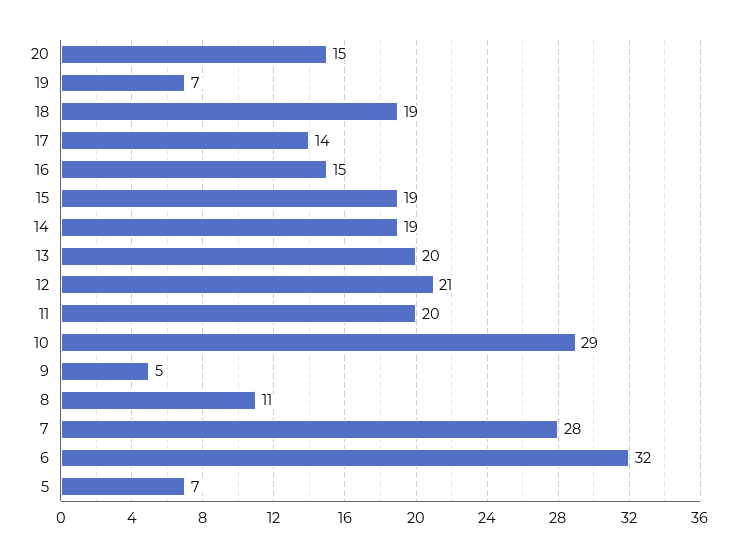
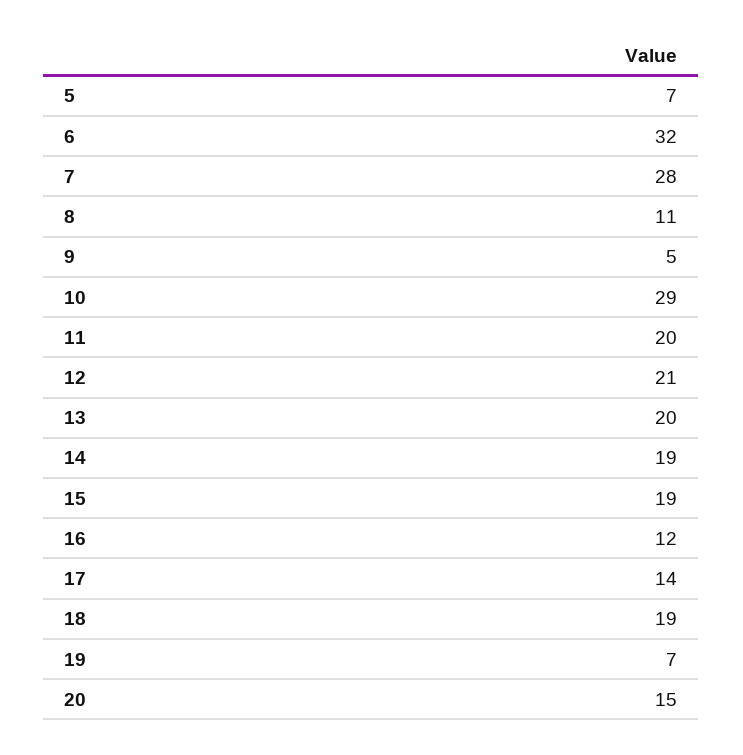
  {
    "20": 15,
    "19": 7,
    "18": 19,
    "17": 14,
-   "16": 15,
+   "16": 12,
    "15": 19,
    "14": 19,
    "13": 20,
    "12": 21,
    "11": 20,
    "10": 29,
    "9": 5,
    "8": 11,
    "7": 28,
    "6": 32,
    "5": 7
  }

